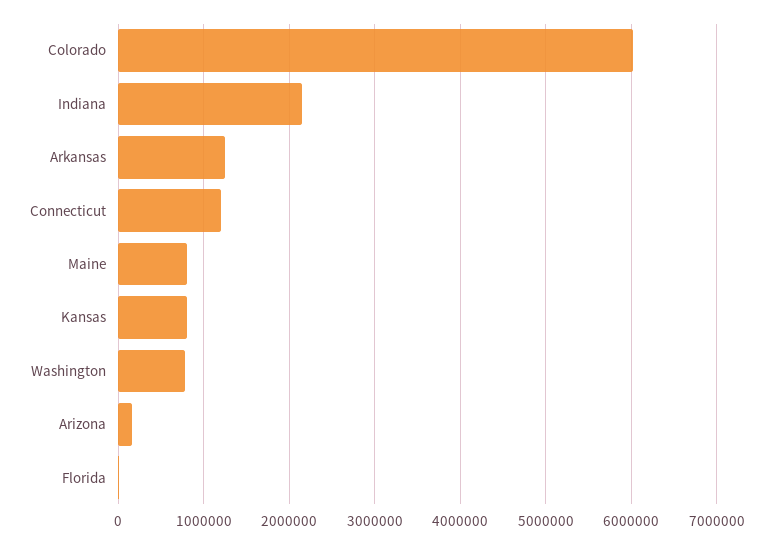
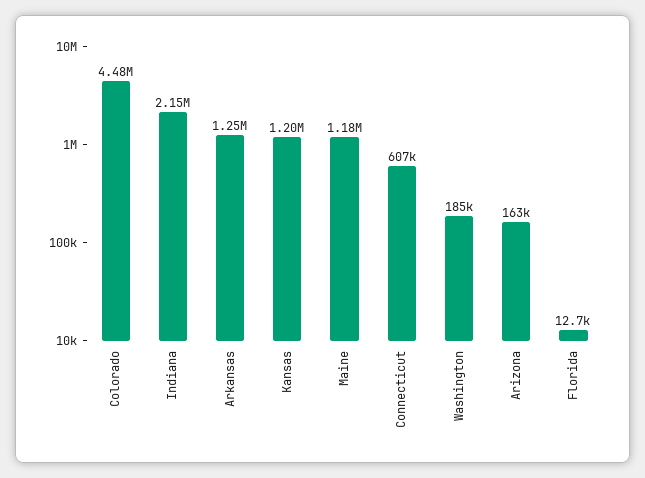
  {
-   "Colorado": 6000000,
+   "Colorado": 4480000,
    "Indiana": 2150000,
    "Arkansas": 1250000,
-   "Connecticut": 1200000,
+   "Connecticut": 607000,
-   "Maine": 800000,
+   "Maine": 1180000,
-   "Kansas": 800000,
+   "Kansas": 1200000,
-   "Washington": 800000,
+   "Washington": 185000,
    "Arizona": 163000,
    "Florida": 12700
  }

